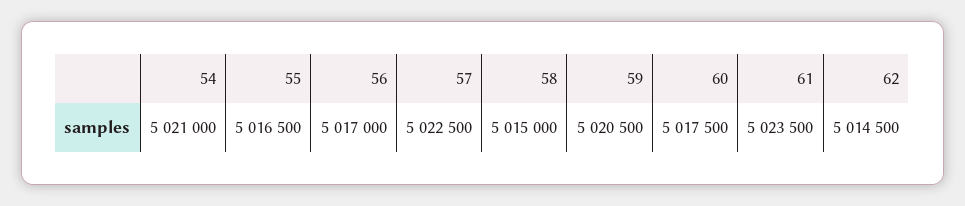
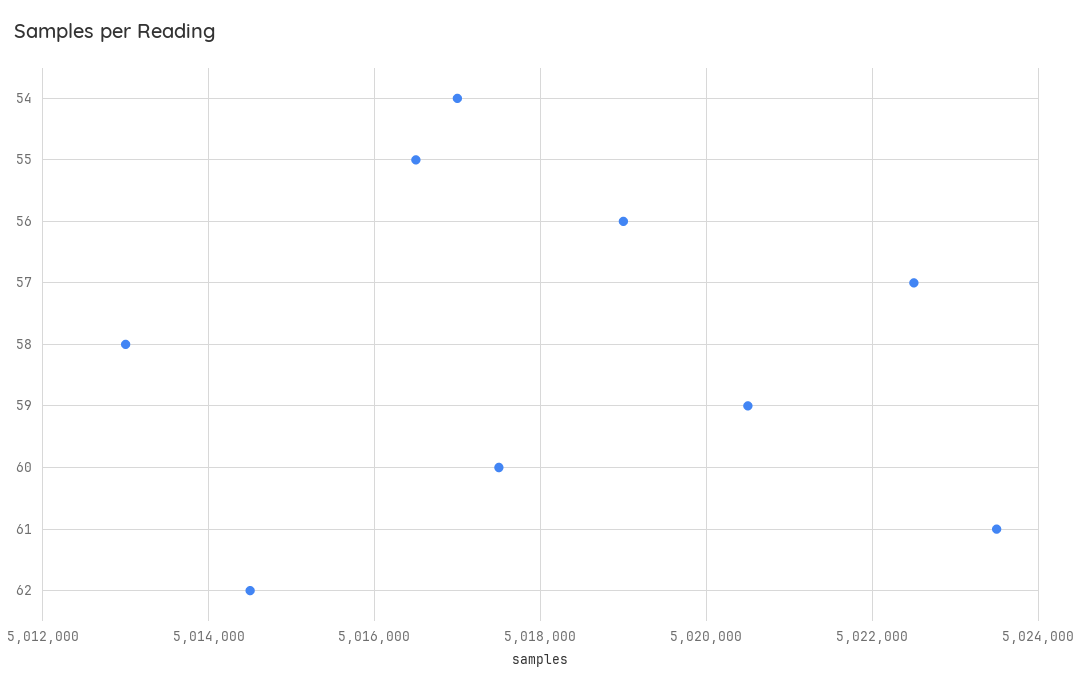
  {
-   "54": 5021000,
+   "54": 5017000,
    "55": 5016500,
-   "56": 5017000,
+   "56": 5019000,
    "57": 5022500,
-   "58": 5015000,
+   "58": 5013000,
    "59": 5020500,
    "60": 5017500,
    "61": 5023500,
    "62": 5014500
  }

